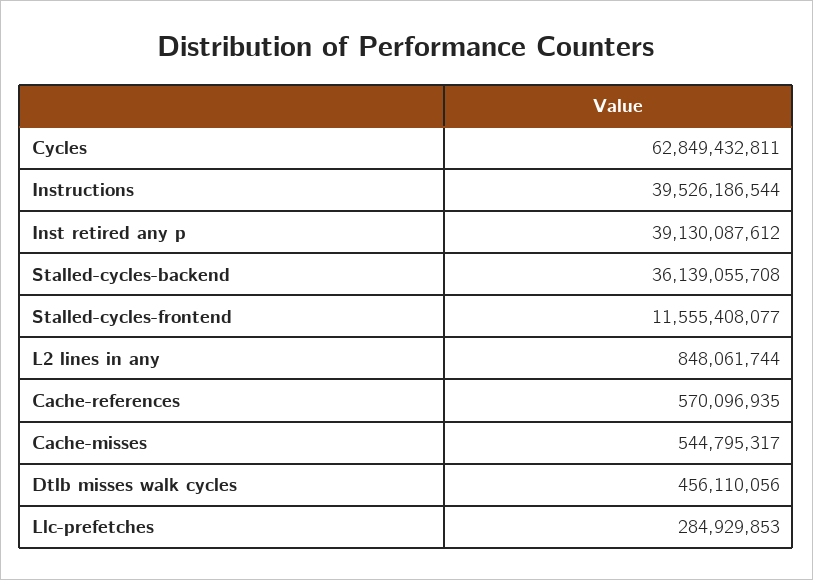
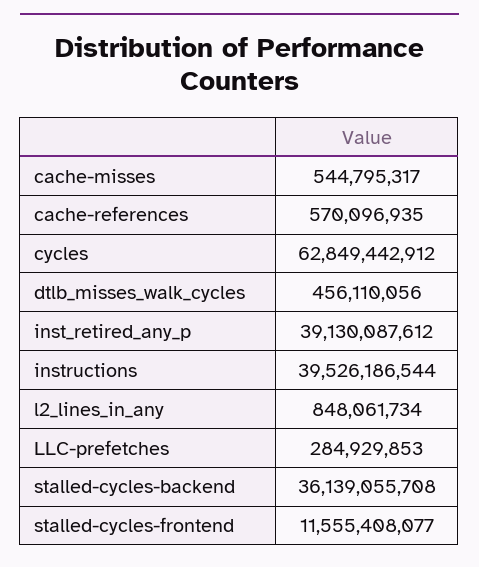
  {
-   "Cycles": 62849432811,
+   "Cycles": 62849442912,
    "Instructions": 39526186544,
    "Inst retired any p": 39130087612,
    "Stalled-cycles-backend": 36139055708,
    "Stalled-cycles-frontend": 11555408077,
-   "L2 lines in any": 848061744,
+   "L2 lines in any": 848061734,
    "Cache-references": 570096935,
    "Cache-misses": 544795317,
    "Dtlb misses walk cycles": 456110056,
    "Llc-prefetches": 284929853
  }

